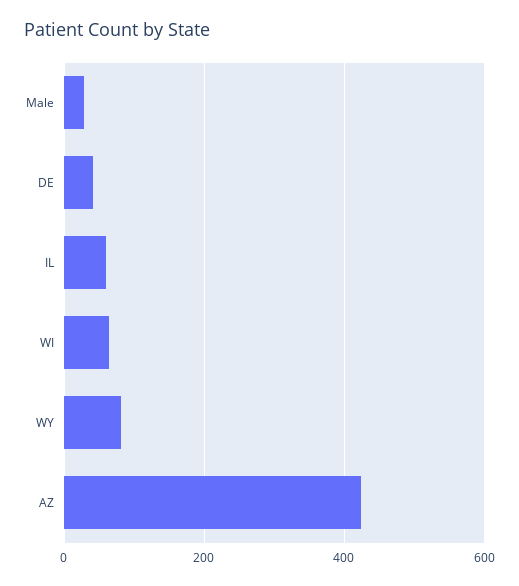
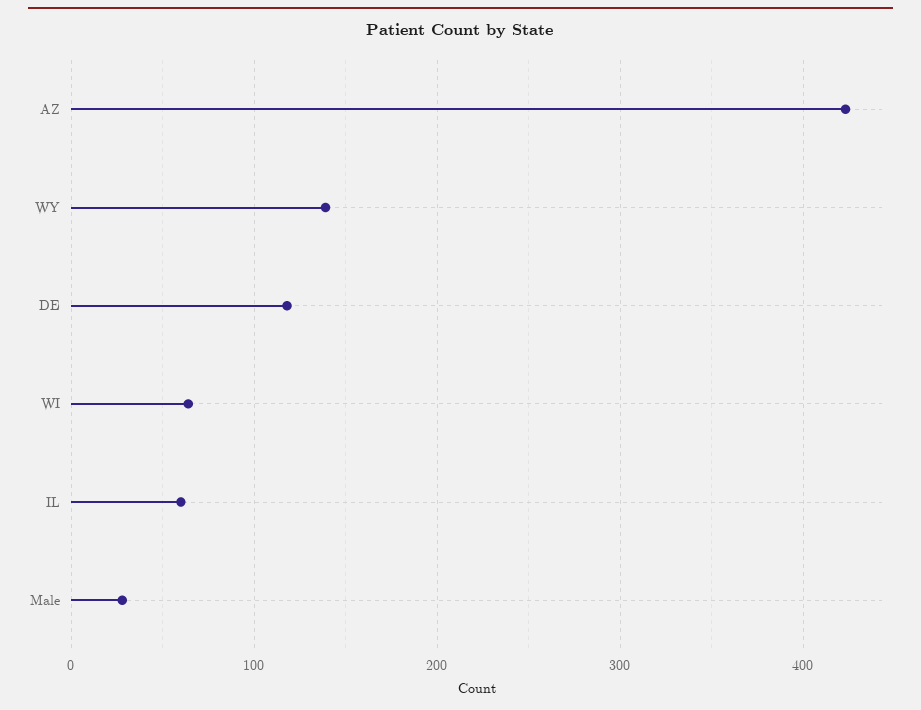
  {
    "Male": 30,
-   "DE": 40,
+   "DE": 120,
    "IL": 60,
    "WI": 60,
-   "WY": 80,
+   "WY": 140,
    "AZ": 420
  }

